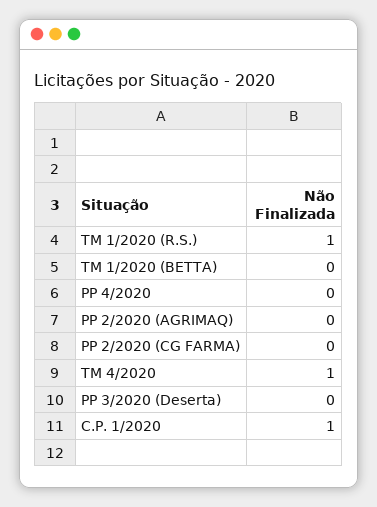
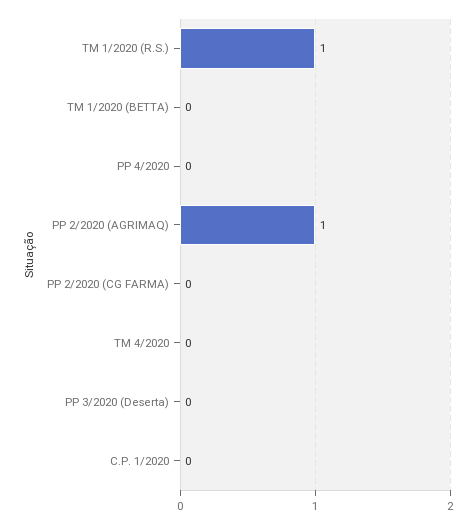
  {
    "TM 1/2020 (R.S.)": 1,
    "TM 1/2020 (BETTA)": 0,
    "PP 4/2020": 0,
-   "PP 2/2020 (AGRIMAQ)": 0,
+   "PP 2/2020 (AGRIMAQ)": 1,
    "PP 2/2020 (CG FARMA)": 0,
-   "TM 4/2020": 1,
+   "TM 4/2020": 0,
    "PP 3/2020 (Deserta)": 0,
-   "C.P. 1/2020": 1
+   "C.P. 1/2020": 0
  }

